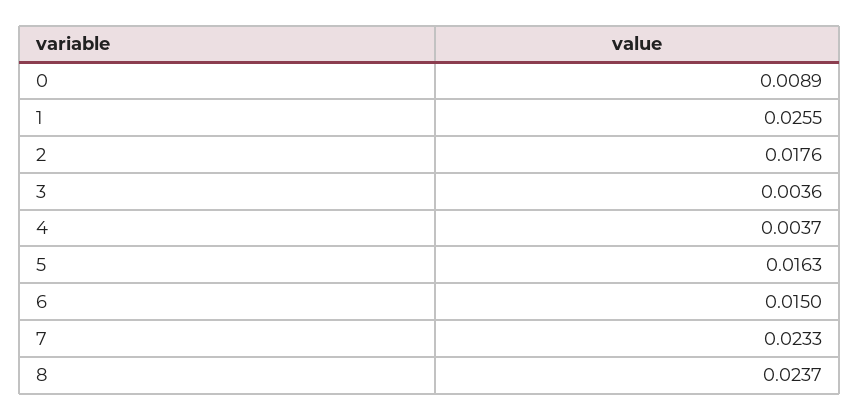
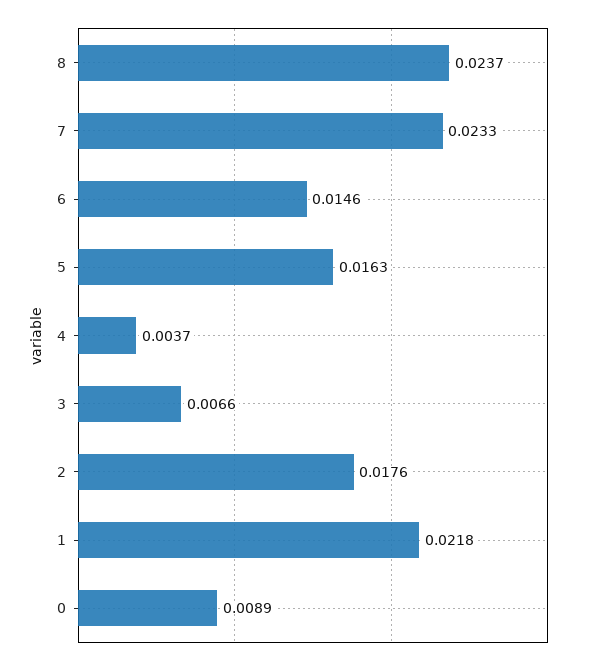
  {
    "0": 0.0089,
-   "1": 0.0255,
+   "1": 0.0218,
    "2": 0.0176,
-   "3": 0.0036,
+   "3": 0.0066,
    "4": 0.0037,
    "5": 0.0163,
-   "6": 0.015,
+   "6": 0.0146,
    "7": 0.0233,
    "8": 0.0237
  }

